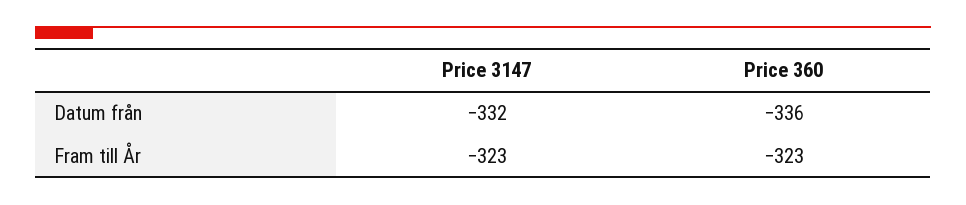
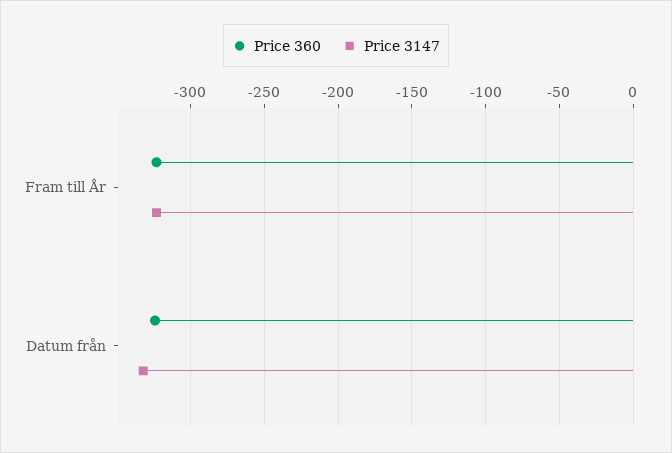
  {
    "Price 3147": {
      "Datum från": -332,
      "Fram till År": -323
    },
    "Price 360": {
-     "Datum från": -336,
+     "Datum från": -325,
      "Fram till År": -323
    }
  }

